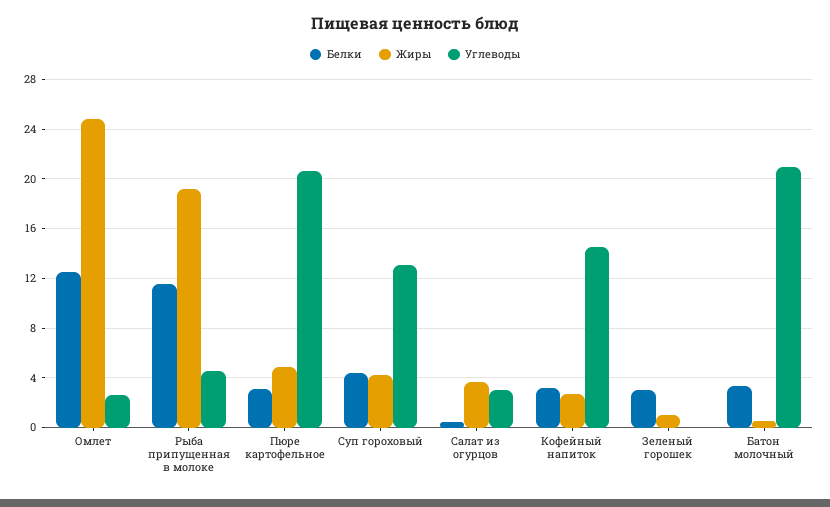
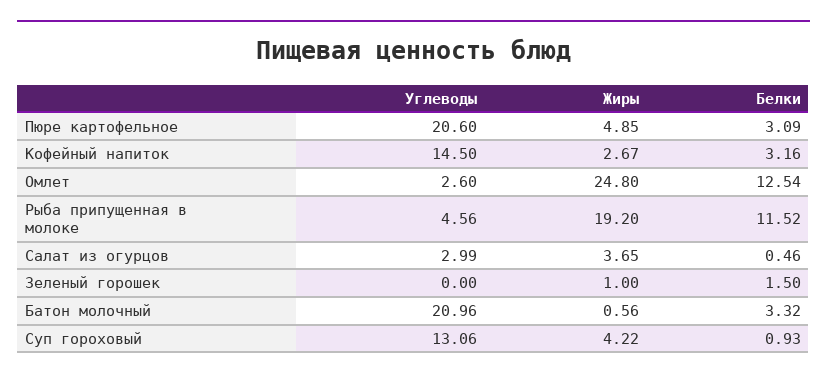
  {
    "Белки": {
      "Омлет": 12.54,
      "Рыба припущенная в молоке": 11.52,
      "Пюре картофельное": 3.09,
-     "Суп гороховый": 4.5,
+     "Суп гороховый": 0.93,
      "Салат из огурцов": 0.46,
      "Кофейный напиток": 3.16,
-     "Зеленый горошек": 3,
+     "Зеленый горошек": 1.5,
      "Батон молочный": 3.32
    },
    "Жиры": {
      "Омлет": 24.8,
      "Рыба припущенная в молоке": 19.2,
      "Пюре картофельное": 4.85,
      "Суп гороховый": 4.22,
      "Салат из огурцов": 3.65,
      "Кофейный напиток": 2.67,
      "Зеленый горошек": 1,
      "Батон молочный": 0.56
    },
    "Углеводы": {
      "Омлет": 2.6,
      "Рыба припущенная в молоке": 4.56,
      "Пюре картофельное": 20.6,
      "Суп гороховый": 13.06,
      "Салат из огурцов": 2.99,
      "Кофейный напиток": 14.5,
      "Зеленый горошек": 0,
      "Батон молочный": 20.96
    }
  }

